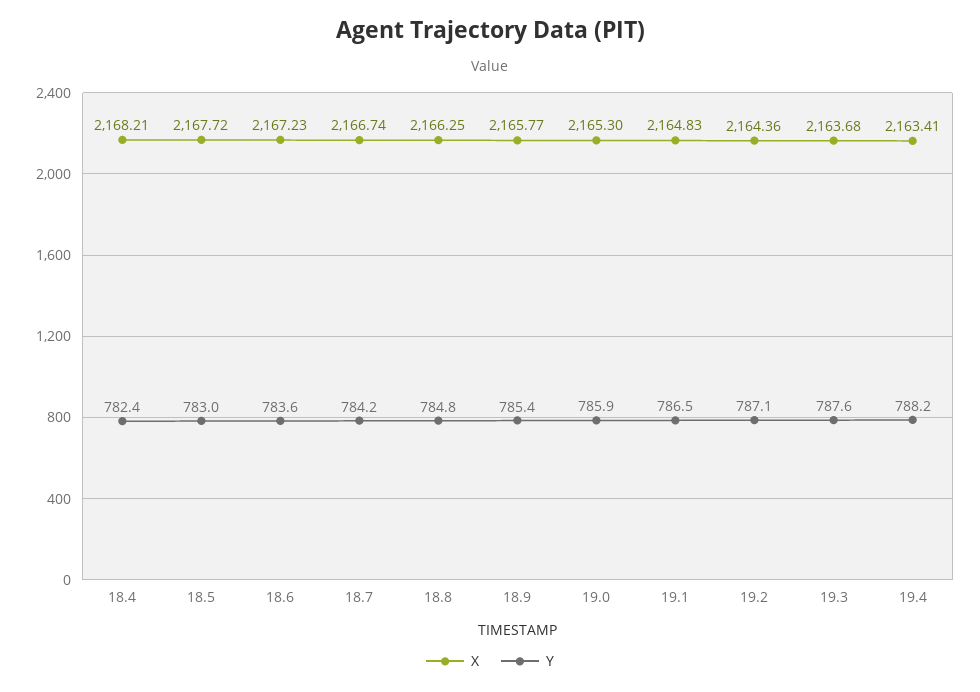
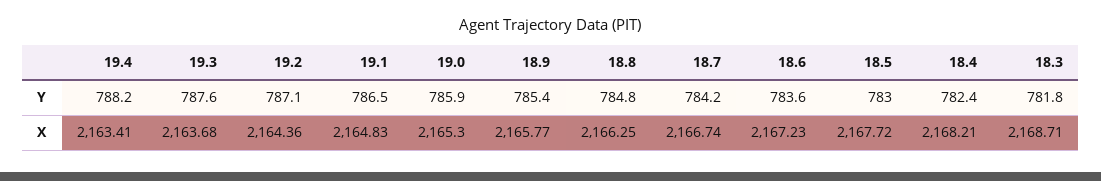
  {
    "X": {
      "18.4": 2168.21,
      "18.5": 2167.72,
      "18.6": 2167.23,
      "18.7": 2166.74,
      "18.8": 2166.25,
      "18.9": 2165.77,
      "19.0": 2165.3,
      "19.1": 2164.83,
      "19.2": 2164.36,
      "19.3": 2163.68,
-     "19.4": 2163.41
+     "19.4": 2163.41,
+     "18.3": 2168.71
    },
    "Y": {
      "18.4": 782.4,
      "18.5": 783,
      "18.6": 783.6,
      "18.7": 784.2,
      "18.8": 784.8,
      "18.9": 785.4,
      "19.0": 785.9,
      "19.1": 786.5,
      "19.2": 787.1,
      "19.3": 787.6,
-     "19.4": 788.2
+     "19.4": 788.2,
+     "18.3": 781.8
    }
  }

